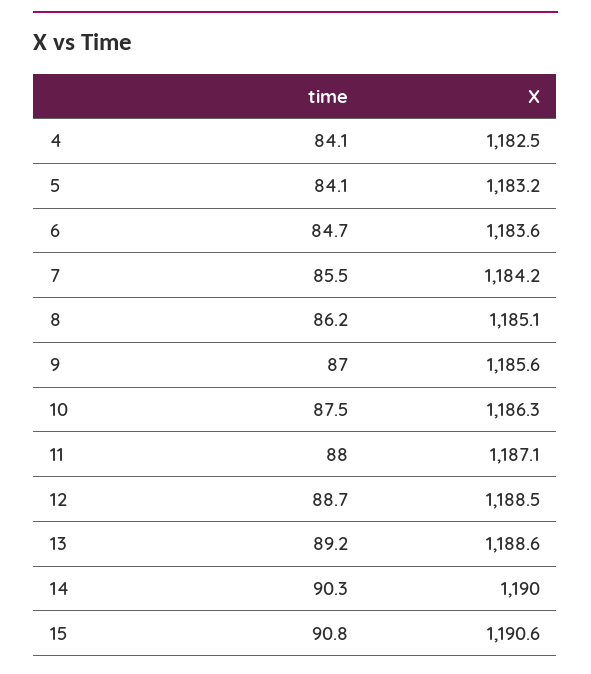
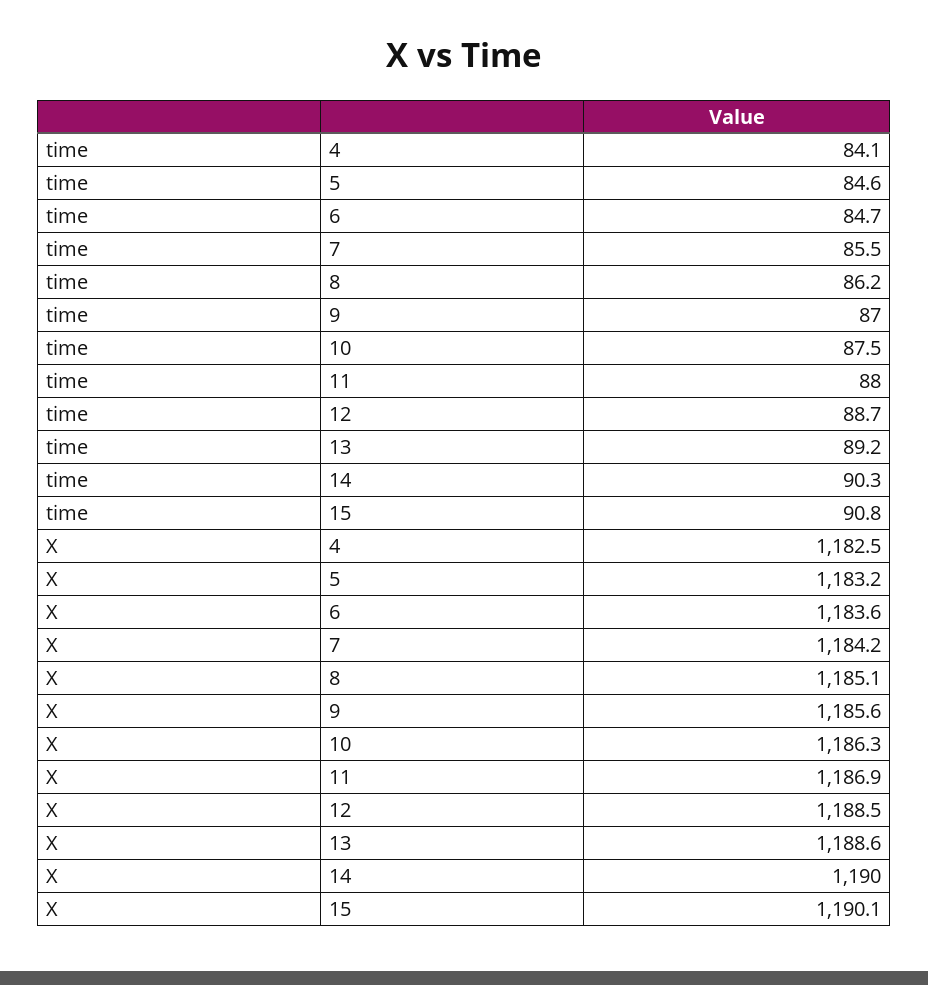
  {
    "time": {
      "4": 84.1,
-     "5": 84.1,
+     "5": 84.6,
      "6": 84.7,
      "7": 85.5,
      "8": 86.2,
      "9": 87,
      "10": 87.5,
      "11": 88,
      "12": 88.7,
      "13": 89.2,
      "14": 90.3,
      "15": 90.8
    },
    "X": {
      "4": 1182.5,
      "5": 1183.2,
      "6": 1183.6,
      "7": 1184.2,
      "8": 1185.1,
      "9": 1185.6,
      "10": 1186.3,
-     "11": 1187.1,
+     "11": 1186.9,
      "12": 1188.5,
      "13": 1188.6,
      "14": 1190,
-     "15": 1190.6
+     "15": 1190.1
    }
  }

